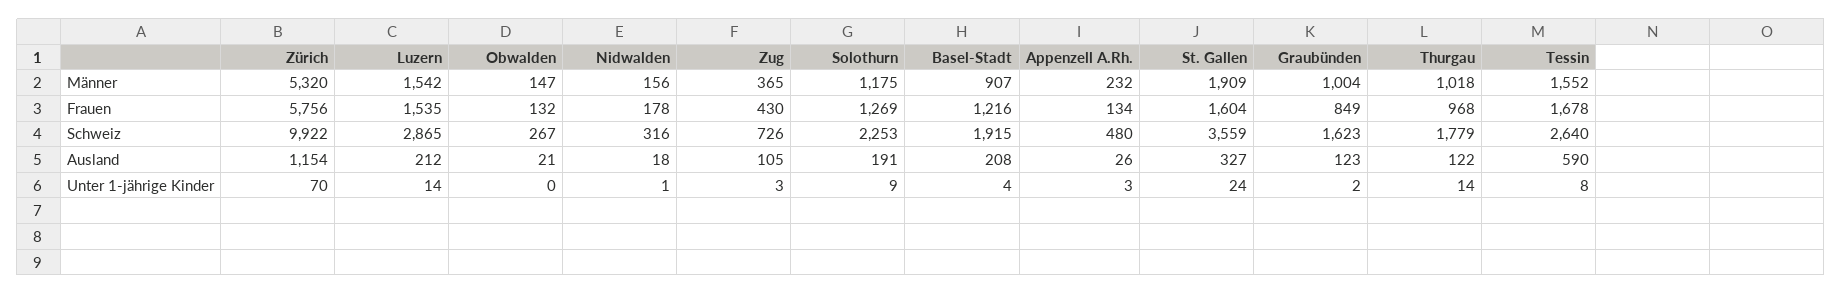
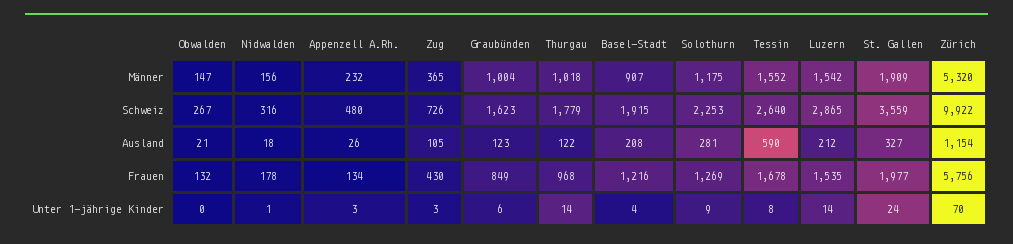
  {
    "Zürich": {
      "Männer": 5320,
      "Frauen": 5756,
      "Schweiz": 9922,
      "Ausland": 1154,
      "Unter 1-jährige Kinder": 70
    },
    "Luzern": {
      "Männer": 1542,
      "Frauen": 1535,
      "Schweiz": 2865,
      "Ausland": 212,
      "Unter 1-jährige Kinder": 14
    },
    "Obwalden": {
      "Männer": 147,
      "Frauen": 132,
      "Schweiz": 267,
      "Ausland": 21,
      "Unter 1-jährige Kinder": 0
    },
    "Nidwalden": {
      "Männer": 156,
      "Frauen": 178,
      "Schweiz": 316,
      "Ausland": 18,
      "Unter 1-jährige Kinder": 1
    },
    "Zug": {
      "Männer": 365,
      "Frauen": 430,
      "Schweiz": 726,
      "Ausland": 105,
      "Unter 1-jährige Kinder": 3
    },
    "Solothurn": {
      "Männer": 1175,
      "Frauen": 1269,
      "Schweiz": 2253,
-     "Ausland": 191,
+     "Ausland": 281,
      "Unter 1-jährige Kinder": 9
    },
    "Basel-Stadt": {
      "Männer": 907,
      "Frauen": 1216,
      "Schweiz": 1915,
      "Ausland": 208,
      "Unter 1-jährige Kinder": 4
    },
    "Appenzell A.Rh.": {
      "Männer": 232,
      "Frauen": 134,
      "Schweiz": 480,
      "Ausland": 26,
      "Unter 1-jährige Kinder": 3
    },
    "St. Gallen": {
      "Männer": 1909,
-     "Frauen": 1604,
+     "Frauen": 1977,
      "Schweiz": 3559,
      "Ausland": 327,
      "Unter 1-jährige Kinder": 24
    },
    "Graubünden": {
      "Männer": 1004,
      "Frauen": 849,
      "Schweiz": 1623,
      "Ausland": 123,
-     "Unter 1-jährige Kinder": 2
+     "Unter 1-jährige Kinder": 6
    },
    "Thurgau": {
      "Männer": 1018,
      "Frauen": 968,
      "Schweiz": 1779,
      "Ausland": 122,
      "Unter 1-jährige Kinder": 14
    },
    "Tessin": {
      "Männer": 1552,
      "Frauen": 1678,
      "Schweiz": 2640,
      "Ausland": 590,
      "Unter 1-jährige Kinder": 8
    }
  }

